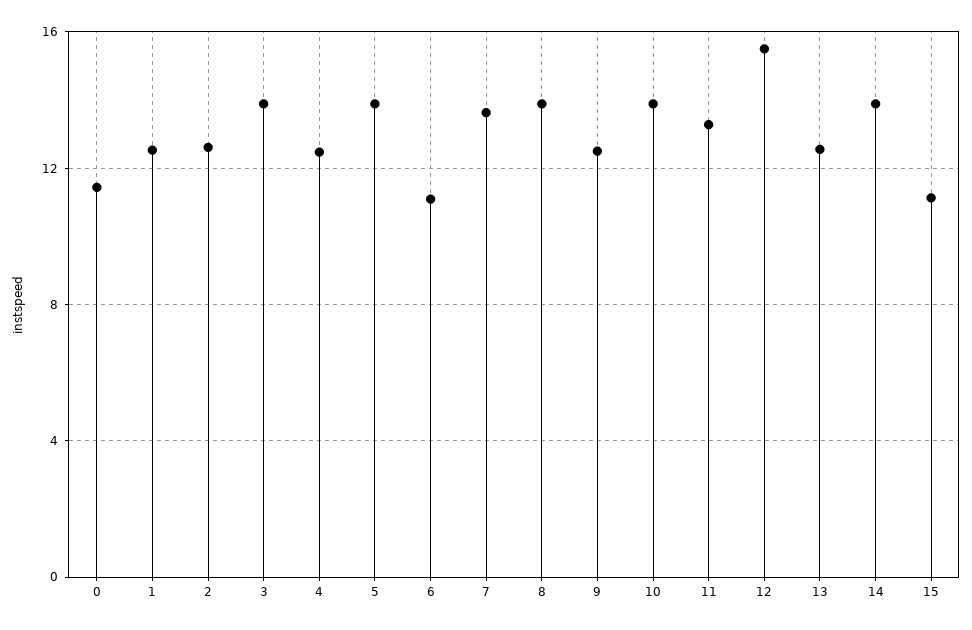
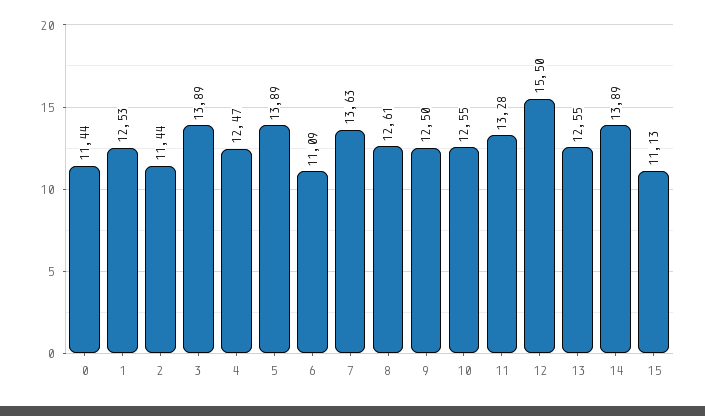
  {
    "0": 11.44,
    "1": 12.53,
-   "2": 12.5,
+   "2": 11.44,
    "3": 13.89,
    "4": 12.47,
    "5": 13.89,
    "6": 11.09,
    "7": 13.63,
-   "8": 14,
+   "8": 12.61,
    "9": 12.5,
-   "10": 14,
+   "10": 12.55,
    "11": 13.28,
    "12": 15.5,
    "13": 12.55,
    "14": 13.89,
    "15": 11.13
  }

